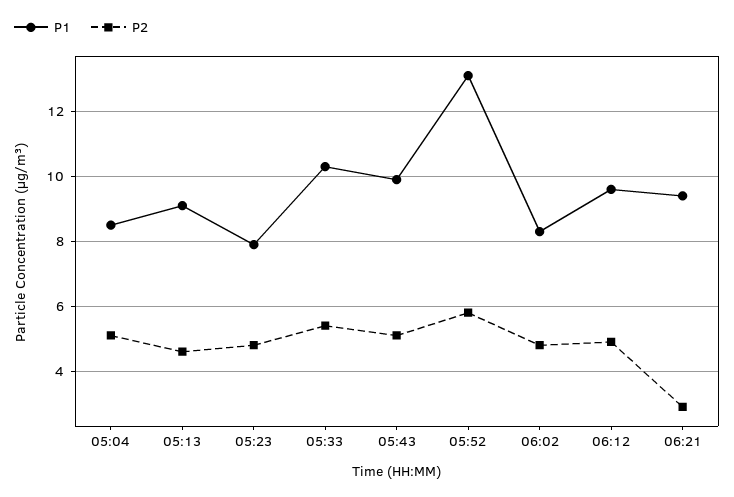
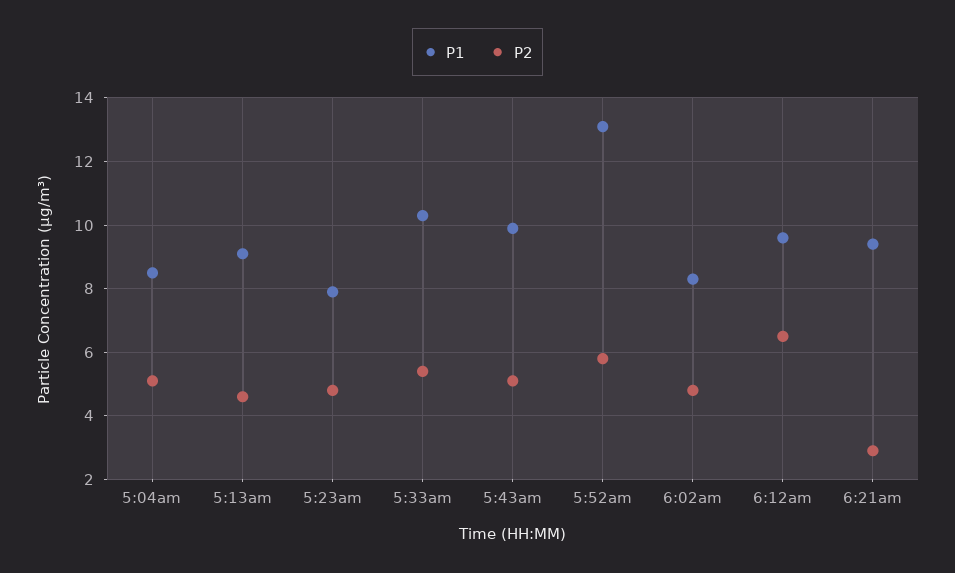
  {
    "P1": {
      "05:04": 8.5,
      "05:13": 9,
      "05:23": 8,
      "05:33": 10.5,
      "05:43": 10,
      "05:52": 13,
      "06:02": 8.5,
      "06:12": 9.5,
      "06:21": 9.5
    },
    "P2": {
      "05:04": 5,
      "05:13": 4.5,
      "05:23": 5,
      "05:33": 5.5,
      "05:43": 5,
      "05:52": 6,
      "06:02": 5,
-     "06:12": 5,
+     "06:12": 6.5,
      "06:21": 3
    }
  }

